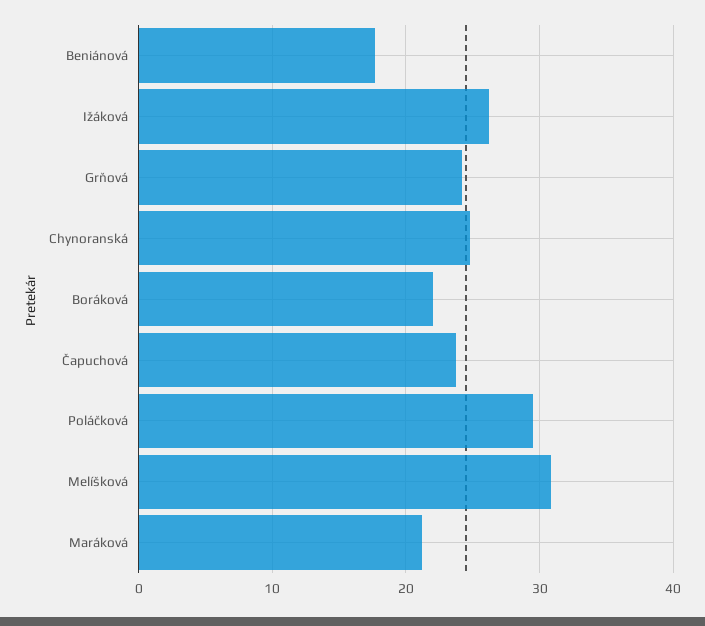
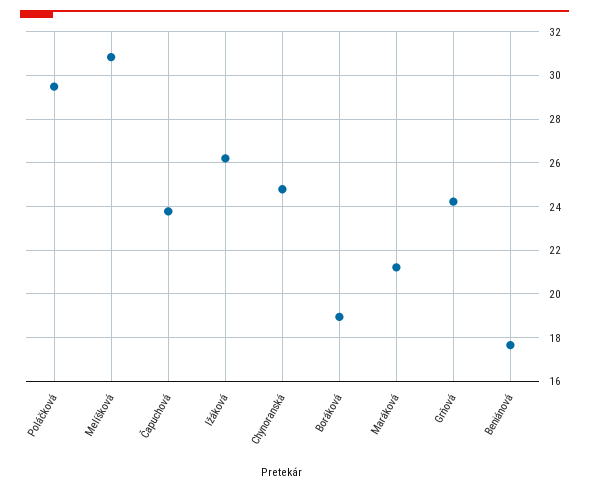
  {
    "Beniánová": 17.5,
    "Ižáková": 26,
    "Grňová": 24,
    "Chynoranská": 25,
-   "Boráková": 22,
+   "Boráková": 19,
    "Čapuchová": 24,
    "Poláčková": 29.5,
    "Melíšková": 31,
    "Maráková": 21
  }

